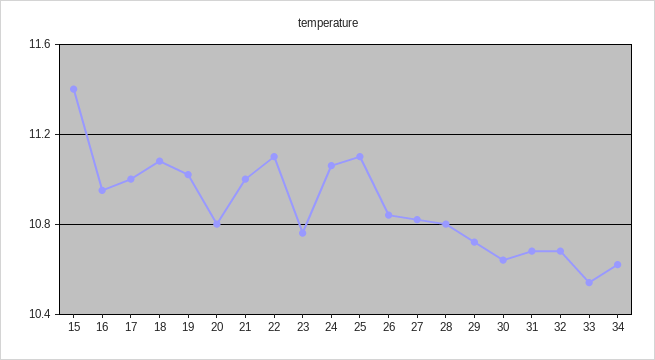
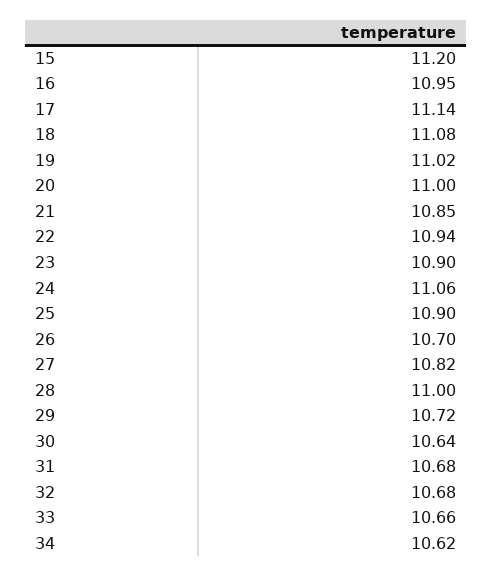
  {
-   "15": 11.4,
+   "15": 11.2,
    "16": 10.95,
-   "17": 11,
+   "17": 11.14,
    "18": 11.08,
    "19": 11.02,
-   "20": 10.8,
+   "20": 11,
-   "21": 11,
+   "21": 10.85,
-   "22": 11.1,
+   "22": 10.94,
-   "23": 10.75,
+   "23": 10.9,
    "24": 11.06,
-   "25": 11.1,
+   "25": 10.9,
-   "26": 10.85,
+   "26": 10.7,
    "27": 10.82,
-   "28": 10.8,
+   "28": 11,
    "29": 10.72,
    "30": 10.64,
    "31": 10.68,
    "32": 10.68,
-   "33": 10.55,
+   "33": 10.66,
    "34": 10.62
  }

